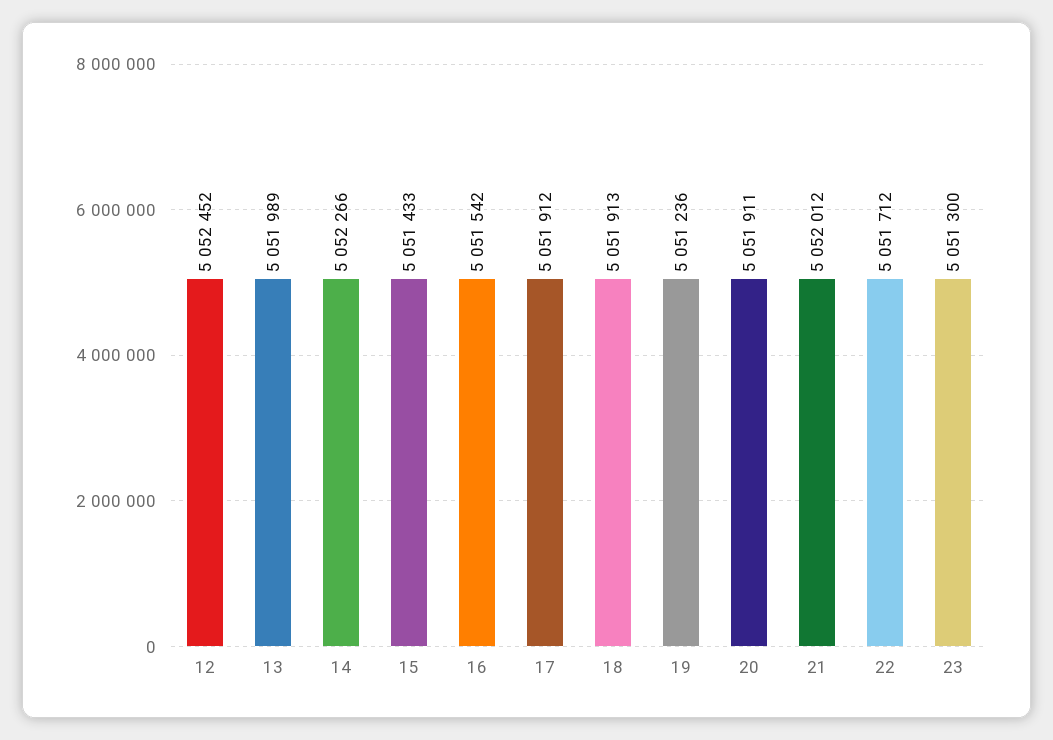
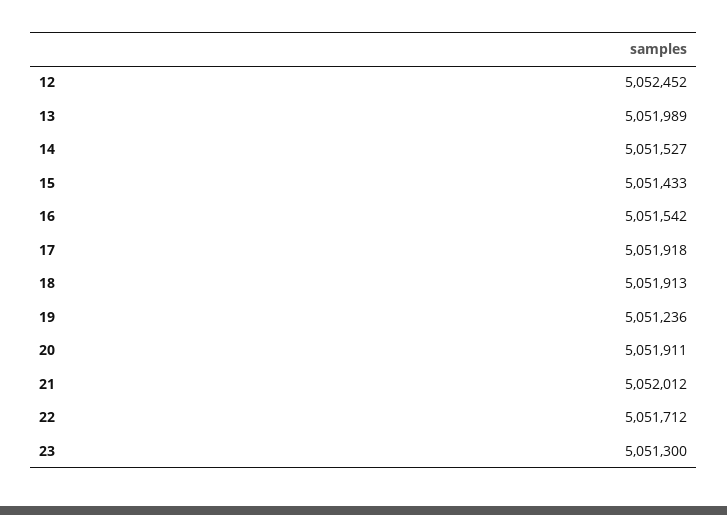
  {
    "12": 5052452,
    "13": 5051989,
-   "14": 5052266,
+   "14": 5051527,
    "15": 5051433,
    "16": 5051542,
-   "17": 5051912,
+   "17": 5051918,
    "18": 5051913,
    "19": 5051236,
    "20": 5051911,
    "21": 5052012,
    "22": 5051712,
    "23": 5051300
  }

